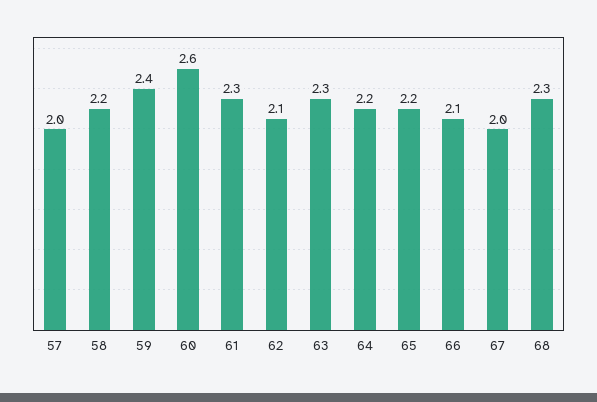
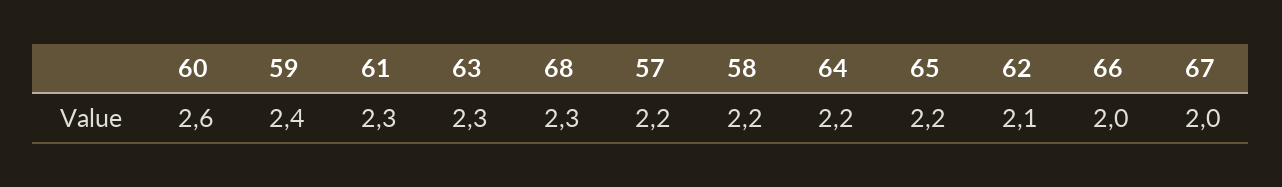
  {
-   "57": 2,
+   "57": 2.2,
    "58": 2.2,
    "59": 2.4,
    "60": 2.6,
    "61": 2.3,
    "62": 2.1,
    "63": 2.3,
    "64": 2.2,
    "65": 2.2,
-   "66": 2.1,
+   "66": 2,
    "67": 2,
    "68": 2.3
  }

